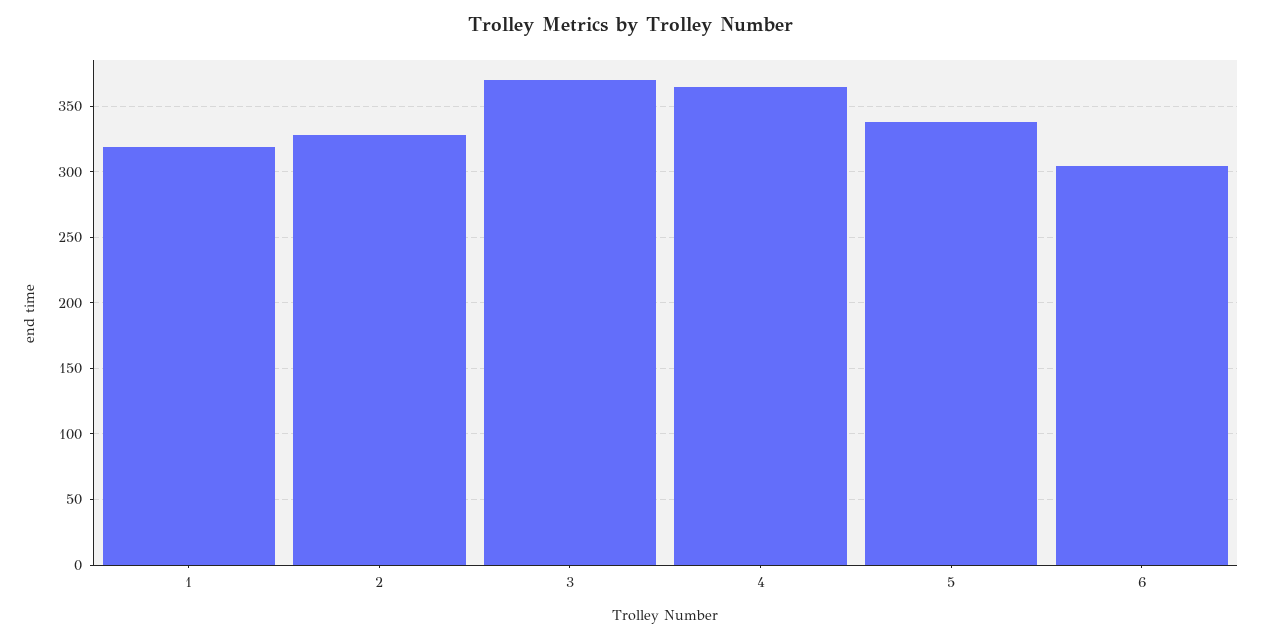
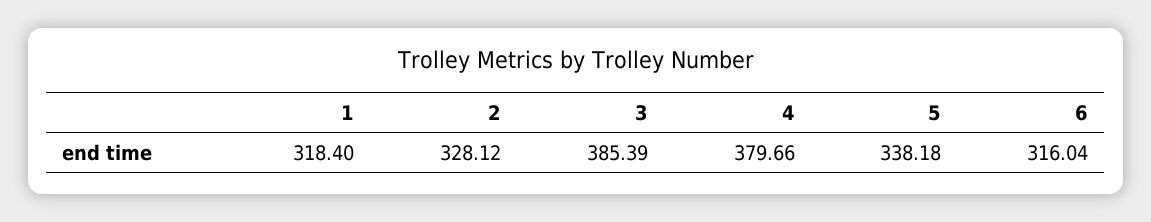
  {
    "1": 318.4,
    "2": 328.12,
-   "3": 370,
+   "3": 385.39,
-   "4": 365,
+   "4": 379.66,
    "5": 338.18,
-   "6": 305
+   "6": 316.04
  }

